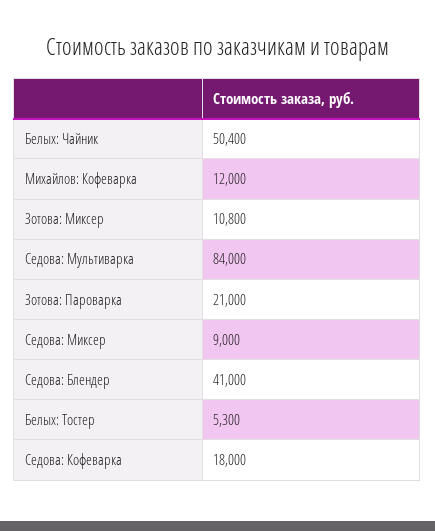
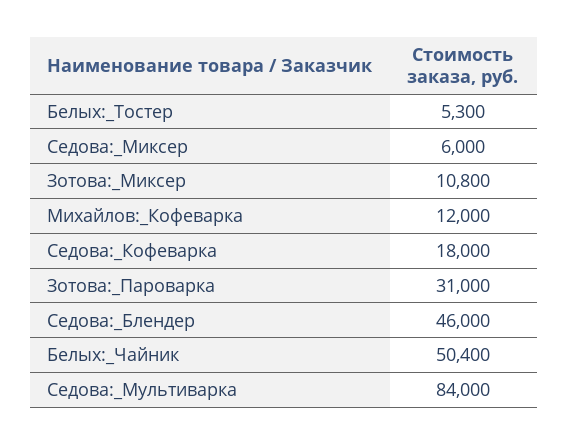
  {
    "Белых: Чайник": 50400,
    "Михайлов: Кофеварка": 12000,
    "Зотова: Миксер": 10800,
    "Седова: Мультиварка": 84000,
-   "Зотова: Пароварка": 21000,
+   "Зотова: Пароварка": 31000,
-   "Седова: Миксер": 9000,
+   "Седова: Миксер": 6000,
-   "Седова: Блендер": 41000,
+   "Седова: Блендер": 46000,
    "Белых: Тостер": 5300,
    "Седова: Кофеварка": 18000
  }

